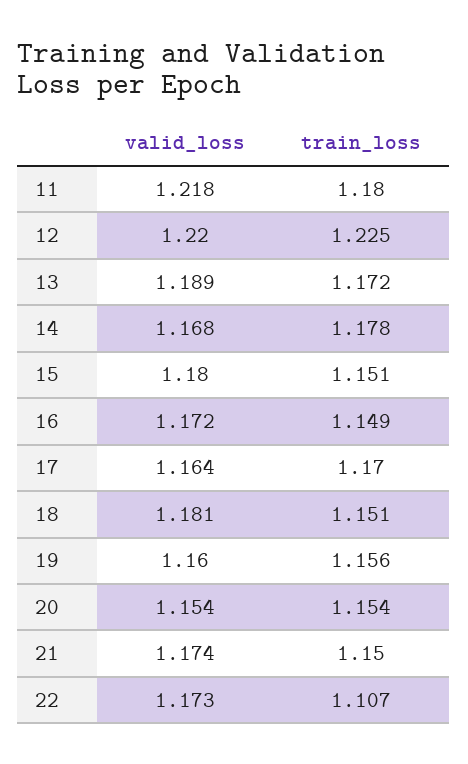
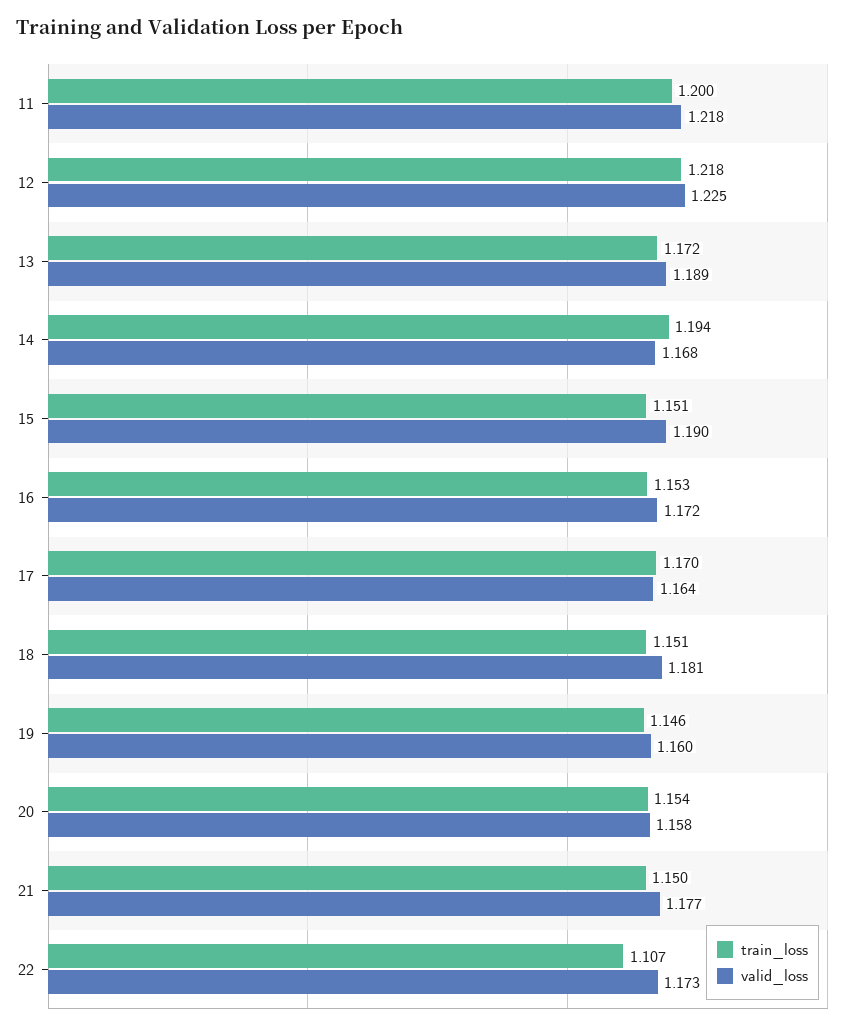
  {
    "valid_loss": {
      "11": 1.218,
-     "12": 1.22,
+     "12": 1.225,
      "13": 1.189,
      "14": 1.168,
-     "15": 1.18,
+     "15": 1.19,
      "16": 1.172,
      "17": 1.164,
      "18": 1.181,
      "19": 1.16,
-     "20": 1.154,
+     "20": 1.158,
-     "21": 1.174,
+     "21": 1.177,
      "22": 1.173
    },
    "train_loss": {
-     "11": 1.18,
+     "11": 1.2,
-     "12": 1.225,
+     "12": 1.218,
      "13": 1.172,
-     "14": 1.178,
+     "14": 1.194,
      "15": 1.151,
-     "16": 1.149,
+     "16": 1.153,
      "17": 1.17,
      "18": 1.151,
-     "19": 1.156,
+     "19": 1.146,
      "20": 1.154,
      "21": 1.15,
      "22": 1.107
    }
  }

